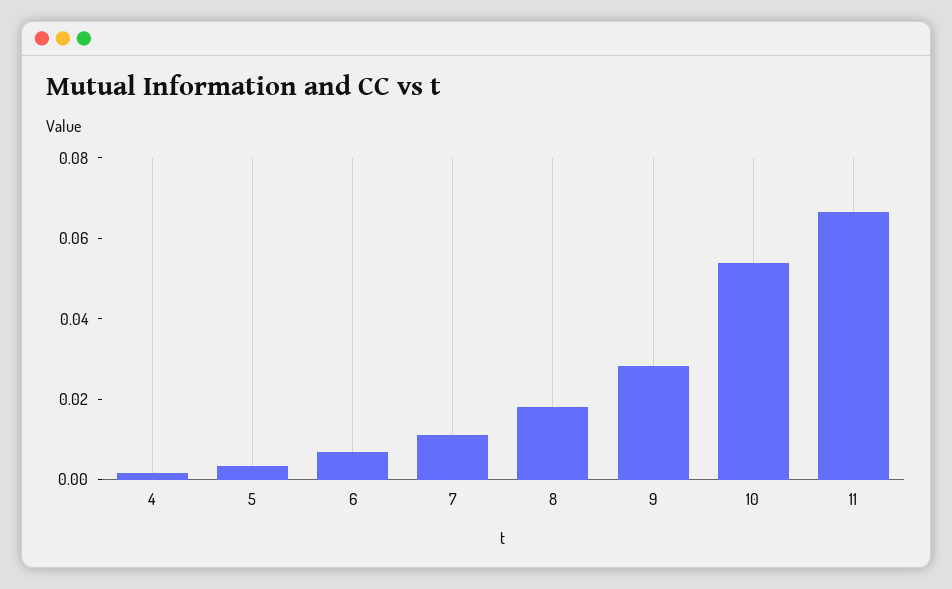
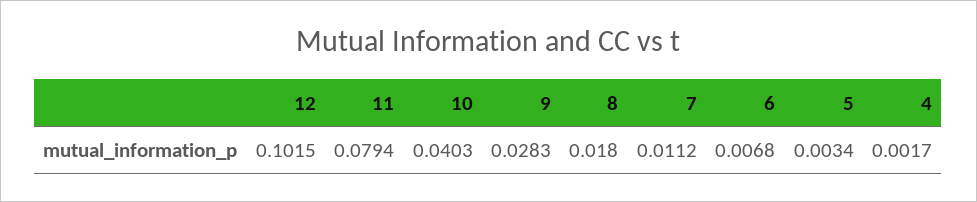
  {
    "4": 0.0017,
    "5": 0.0034,
    "6": 0.0068,
    "7": 0.0112,
    "8": 0.018,
    "9": 0.0283,
-   "10": 0.055,
+   "10": 0.0403,
-   "11": 0.065
+   "11": 0.0794,
+   "12": 0.1015
  }

